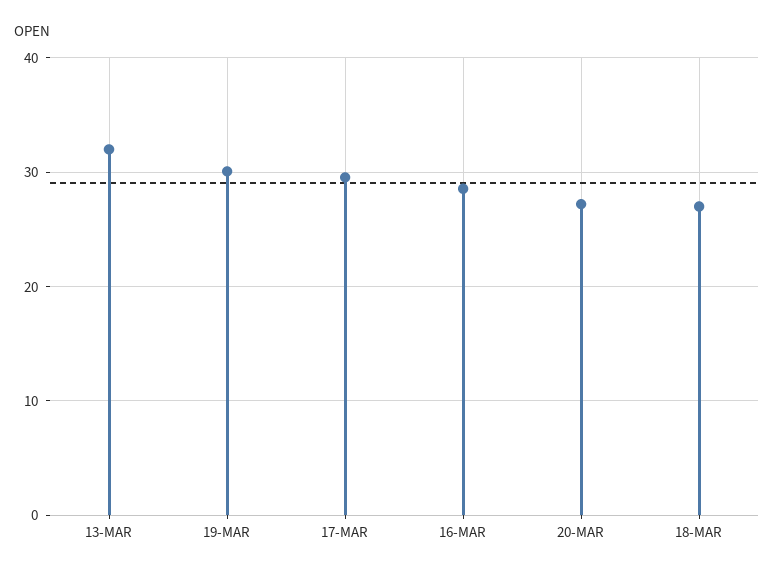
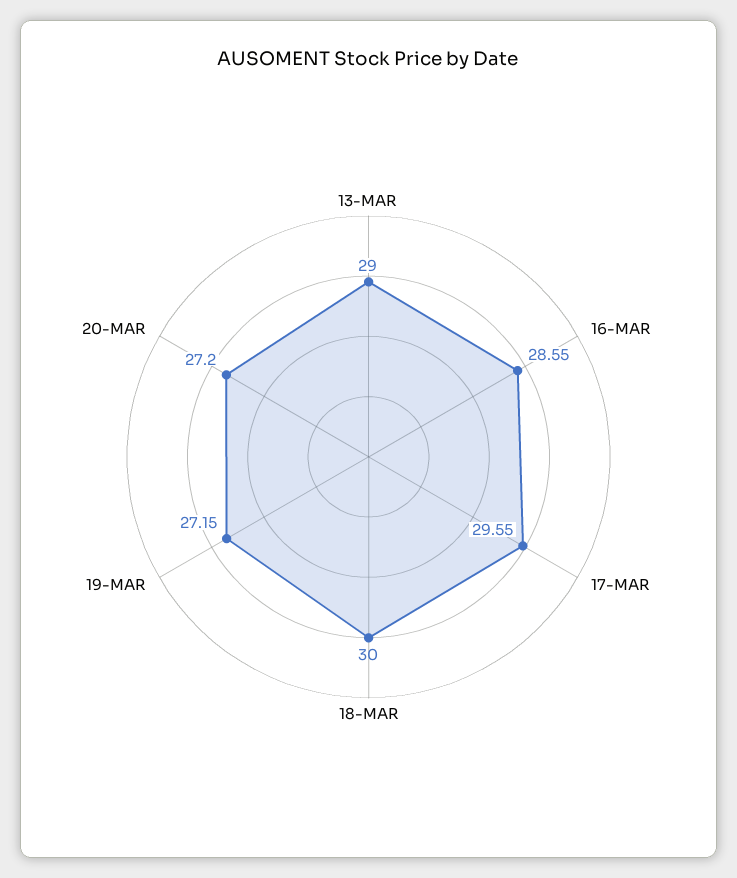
  {
-   "13-MAR": 32,
+   "13-MAR": 29,
-   "19-MAR": 30,
+   "19-MAR": 27.15,
    "17-MAR": 29.55,
    "16-MAR": 28.55,
    "20-MAR": 27.2,
-   "18-MAR": 27
+   "18-MAR": 30
  }

